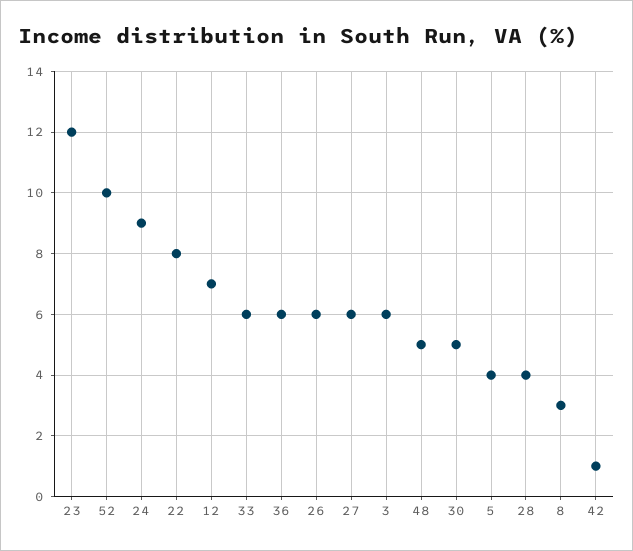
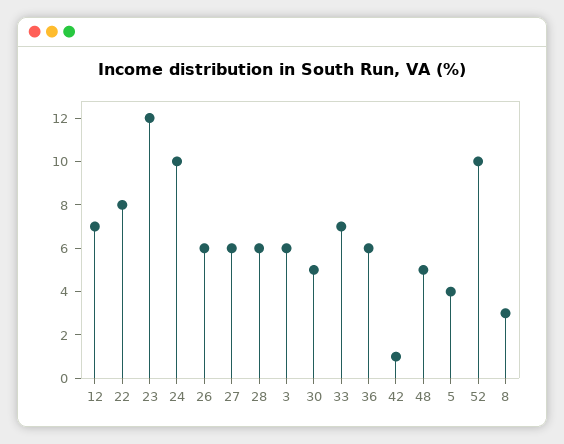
  {
    "23": 12,
    "52": 10,
-   "24": 9,
+   "24": 10,
    "22": 8,
    "12": 7,
-   "33": 6,
+   "33": 7,
    "36": 6,
    "26": 6,
    "27": 6,
    "3": 6,
    "48": 5,
    "30": 5,
    "5": 4,
-   "28": 4,
+   "28": 6,
    "8": 3,
    "42": 1
  }

